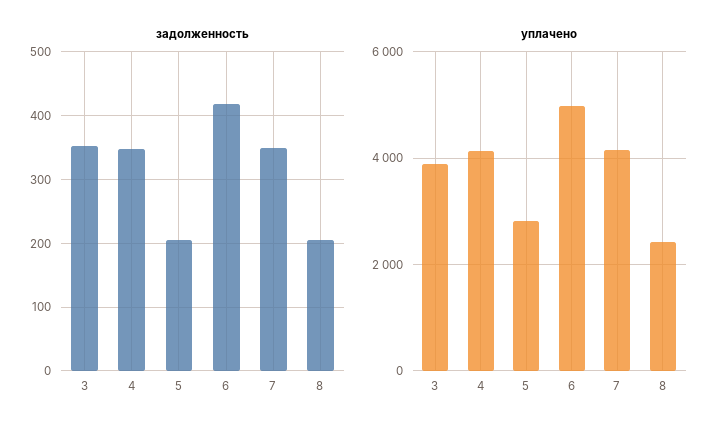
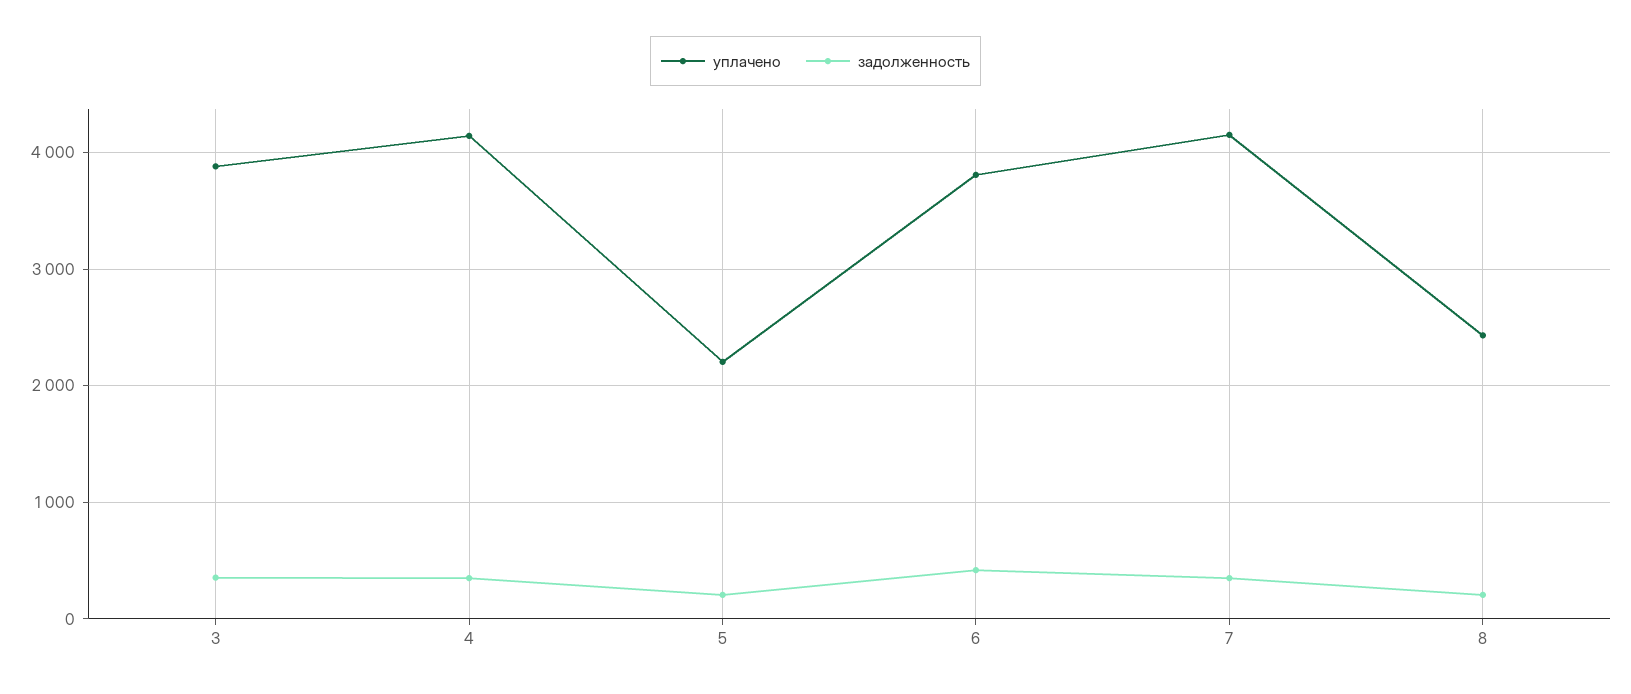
  {
    "задолженность": {
      "3": 350,
      "4": 350,
      "5": 210,
      "6": 420,
      "7": 350,
      "8": 200
    },
    "уплачено": {
      "3": 3900,
      "4": 4100,
-     "5": 2800,
+     "5": 2200,
-     "6": 5000,
+     "6": 3800,
      "7": 4200,
      "8": 2400
    }
  }

